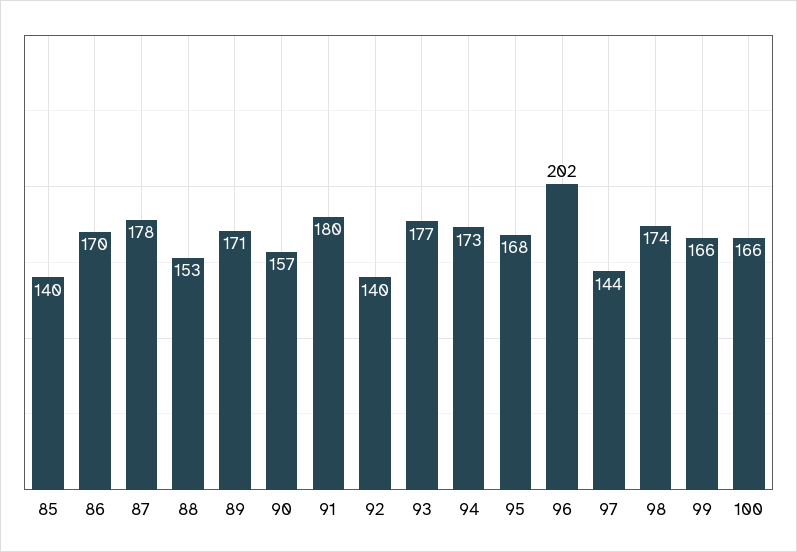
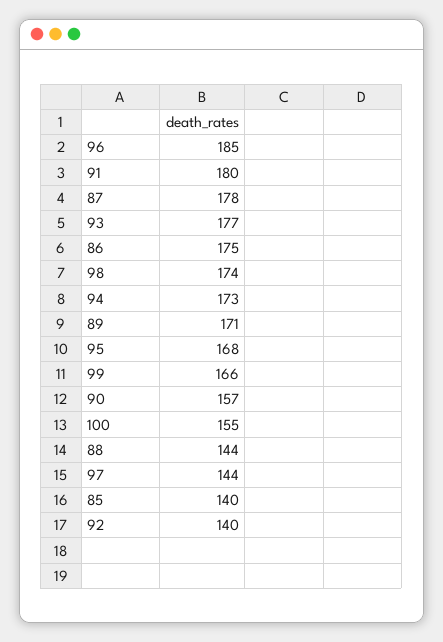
  {
    "85": 140,
-   "86": 170,
+   "86": 175,
    "87": 178,
-   "88": 153,
+   "88": 144,
    "89": 171,
    "90": 157,
    "91": 180,
    "92": 140,
    "93": 177,
    "94": 173,
    "95": 168,
-   "96": 202,
+   "96": 185,
    "97": 144,
    "98": 174,
    "99": 166,
-   "100": 166
+   "100": 155
  }

